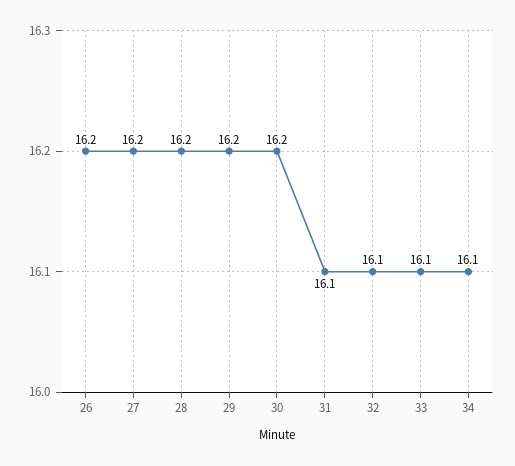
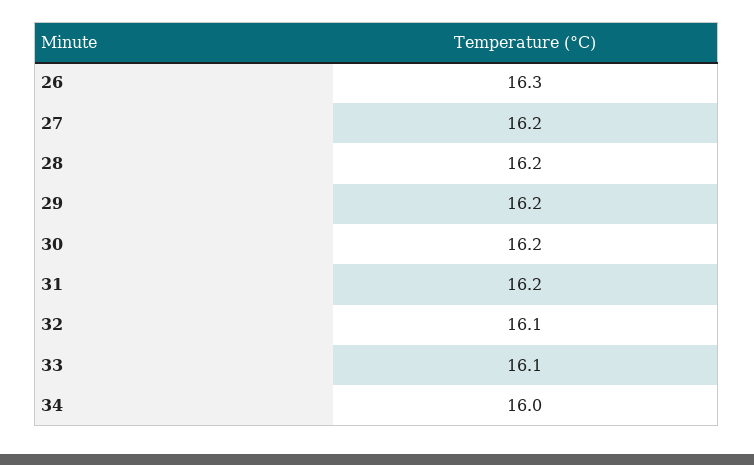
  {
-   "26": 16.2,
+   "26": 16.3,
    "27": 16.2,
    "28": 16.2,
    "29": 16.2,
    "30": 16.2,
-   "31": 16.1,
+   "31": 16.2,
    "32": 16.1,
    "33": 16.1,
-   "34": 16.1
+   "34": 16
  }

